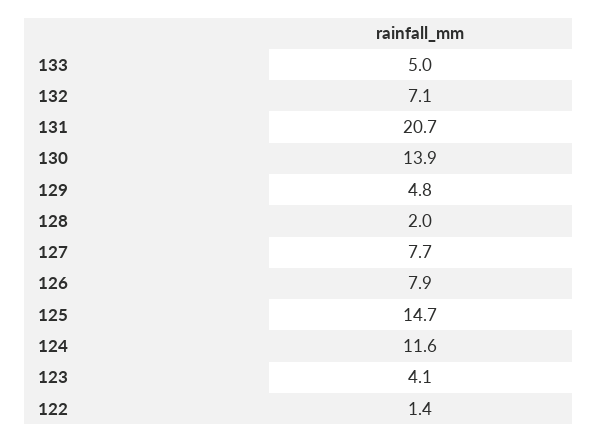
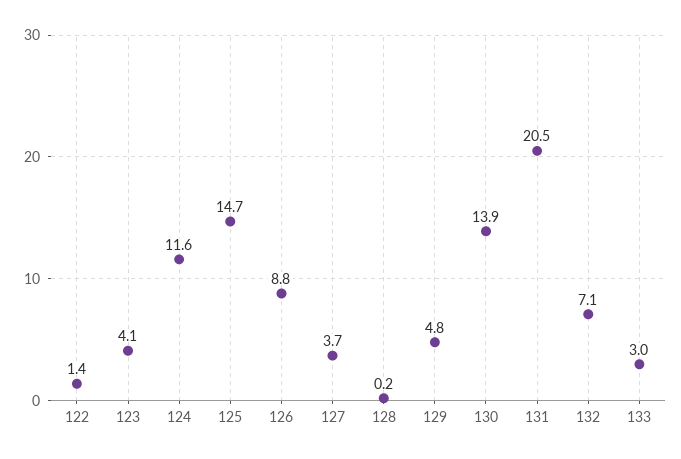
  {
-   "133": 5,
+   "133": 3,
    "132": 7.1,
-   "131": 20.7,
+   "131": 20.5,
    "130": 13.9,
    "129": 4.8,
-   "128": 2,
+   "128": 0.2,
-   "127": 7.7,
+   "127": 3.7,
-   "126": 7.9,
+   "126": 8.8,
    "125": 14.7,
    "124": 11.6,
    "123": 4.1,
    "122": 1.4
  }

